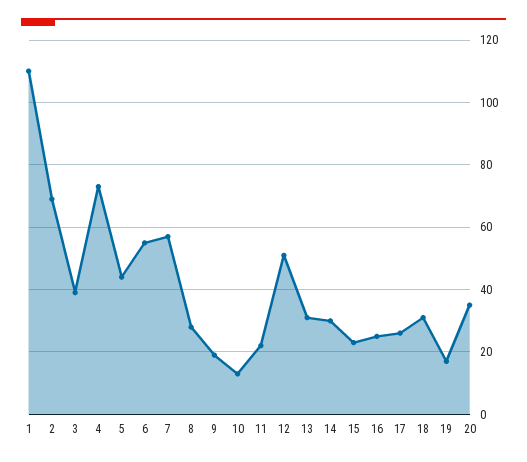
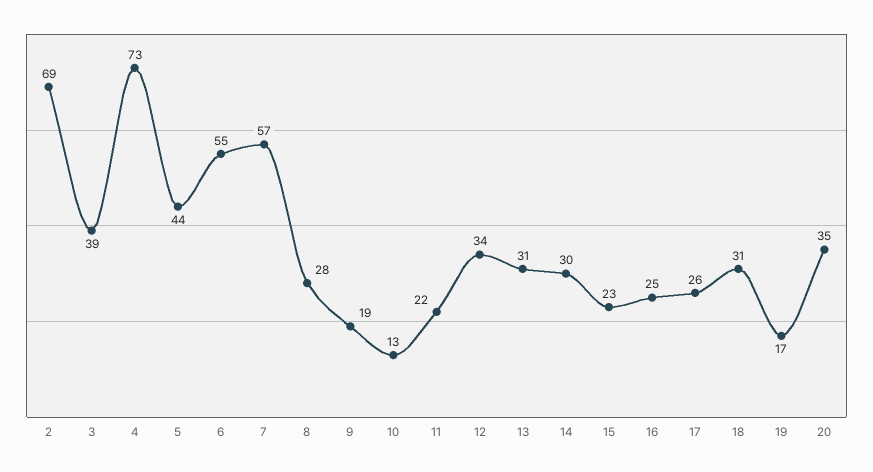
  {
-   "1": 110,
    "2": 69,
    "3": 39,
    "4": 73,
    "5": 44,
    "6": 55,
    "7": 57,
    "8": 28,
    "9": 19,
    "10": 13,
    "11": 22,
-   "12": 50,
+   "12": 34,
    "13": 31,
    "14": 30,
    "15": 23,
    "16": 25,
    "17": 26,
    "18": 31,
    "19": 17,
    "20": 35
  }

